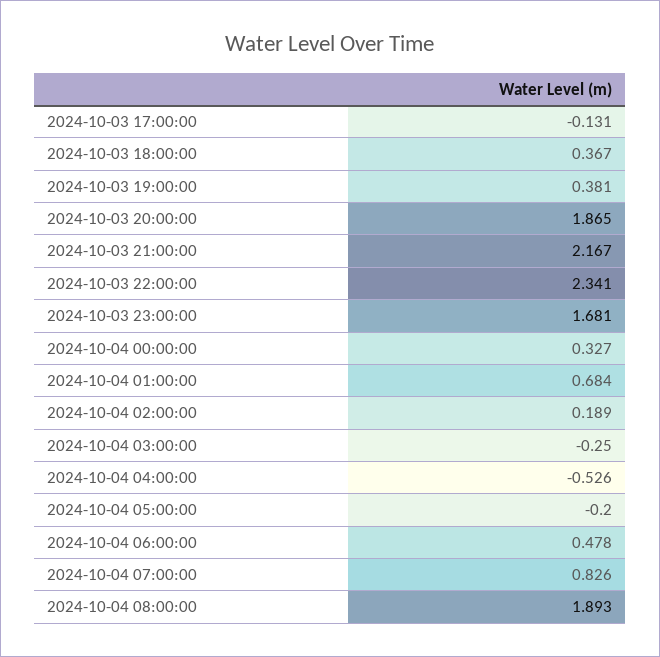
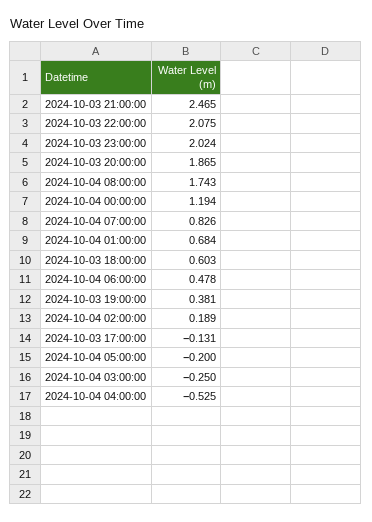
  {
    "2024-10-03 17:00:00": -0.131,
-   "2024-10-03 18:00:00": 0.367,
+   "2024-10-03 18:00:00": 0.603,
    "2024-10-03 19:00:00": 0.381,
    "2024-10-03 20:00:00": 1.865,
-   "2024-10-03 21:00:00": 2.167,
+   "2024-10-03 21:00:00": 2.465,
-   "2024-10-03 22:00:00": 2.341,
+   "2024-10-03 22:00:00": 2.075,
-   "2024-10-03 23:00:00": 1.681,
+   "2024-10-03 23:00:00": 2.024,
-   "2024-10-04 00:00:00": 0.327,
+   "2024-10-04 00:00:00": 1.194,
    "2024-10-04 01:00:00": 0.684,
    "2024-10-04 02:00:00": 0.189,
    "2024-10-04 03:00:00": -0.25,
-   "2024-10-04 04:00:00": -0.526,
+   "2024-10-04 04:00:00": -0.525,
    "2024-10-04 05:00:00": -0.2,
    "2024-10-04 06:00:00": 0.478,
    "2024-10-04 07:00:00": 0.826,
-   "2024-10-04 08:00:00": 1.893
+   "2024-10-04 08:00:00": 1.743
  }

